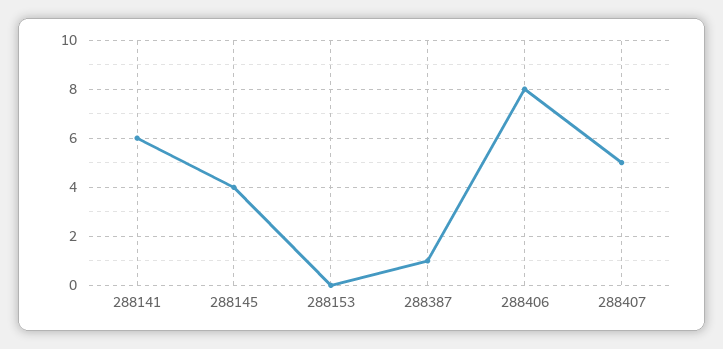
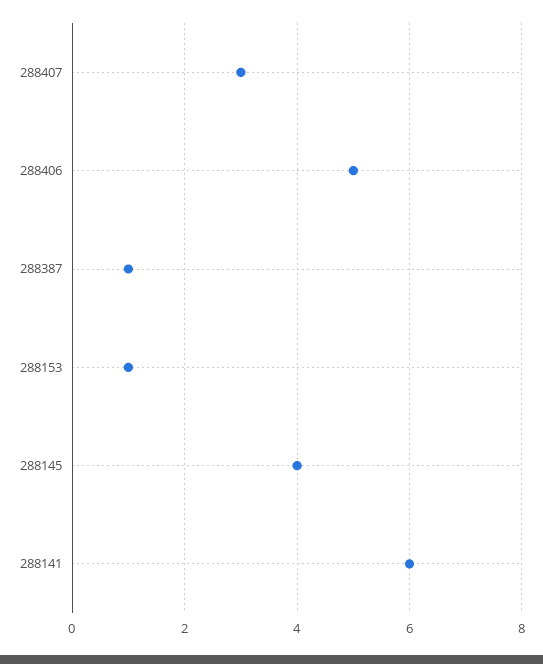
  {
    "288141": 6,
    "288145": 4,
-   "288153": 0,
+   "288153": 1,
    "288387": 1,
-   "288406": 8,
+   "288406": 5,
-   "288407": 5
+   "288407": 3
  }

